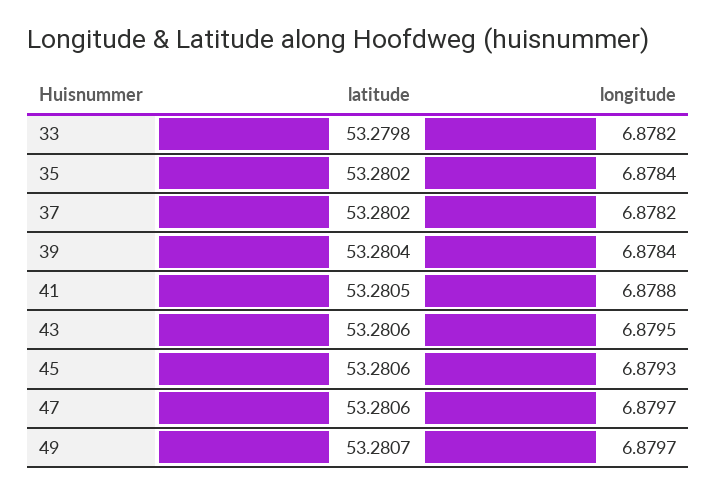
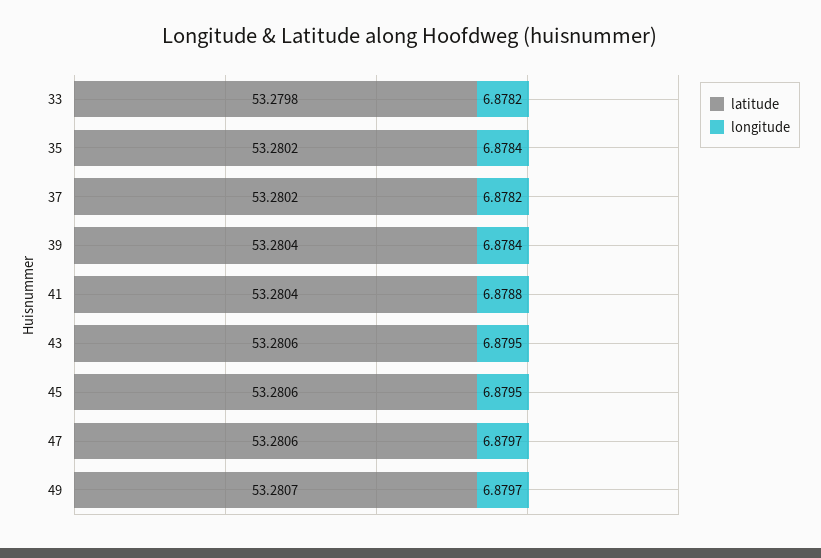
  {
    "latitude": {
      "33": 53.2798,
      "35": 53.2802,
      "37": 53.2802,
      "39": 53.2804,
-     "41": 53.2805,
+     "41": 53.2804,
      "43": 53.2806,
      "45": 53.2806,
      "47": 53.2806,
      "49": 53.2807
    },
    "longitude": {
      "33": 6.8782,
      "35": 6.8784,
      "37": 6.8782,
      "39": 6.8784,
      "41": 6.8788,
      "43": 6.8795,
-     "45": 6.8793,
+     "45": 6.8795,
      "47": 6.8797,
      "49": 6.8797
    }
  }

